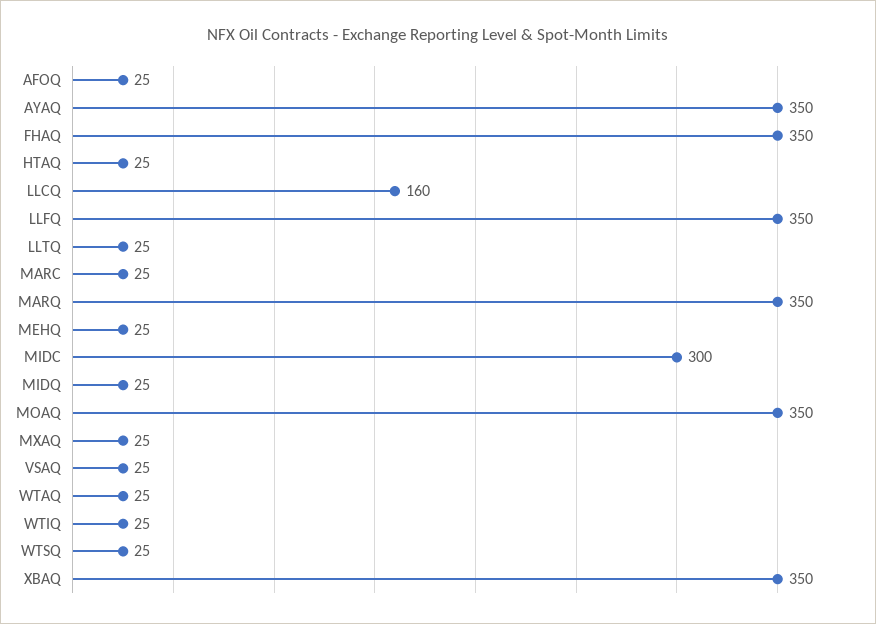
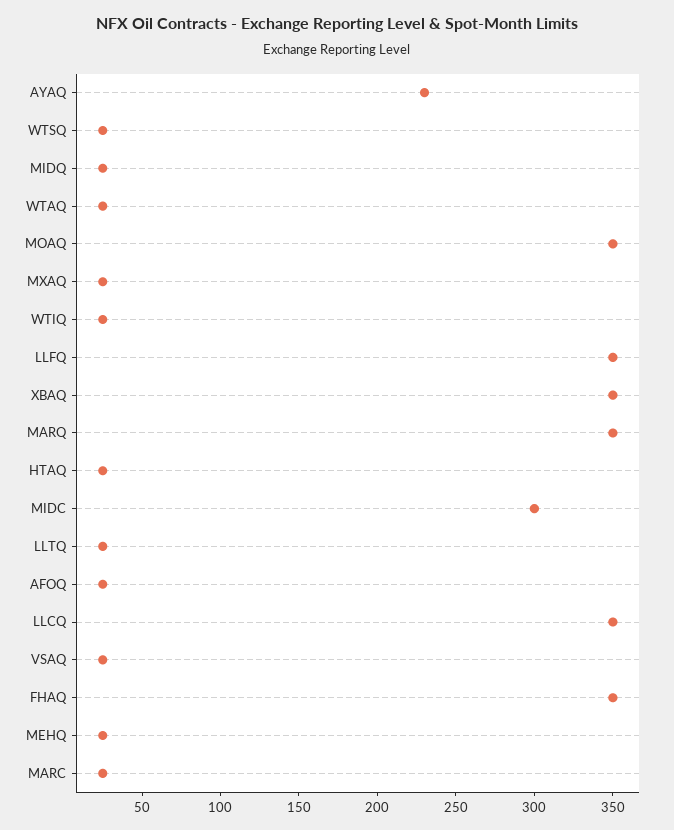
  {
    "AFOQ": 25,
-   "AYAQ": 350,
+   "AYAQ": 230,
    "FHAQ": 350,
    "HTAQ": 25,
-   "LLCQ": 160,
+   "LLCQ": 350,
    "LLFQ": 350,
    "LLTQ": 25,
    "MARC": 25,
    "MARQ": 350,
    "MEHQ": 25,
    "MIDC": 300,
    "MIDQ": 25,
    "MOAQ": 350,
    "MXAQ": 25,
    "VSAQ": 25,
    "WTAQ": 25,
    "WTIQ": 25,
    "WTSQ": 25,
    "XBAQ": 350
  }

